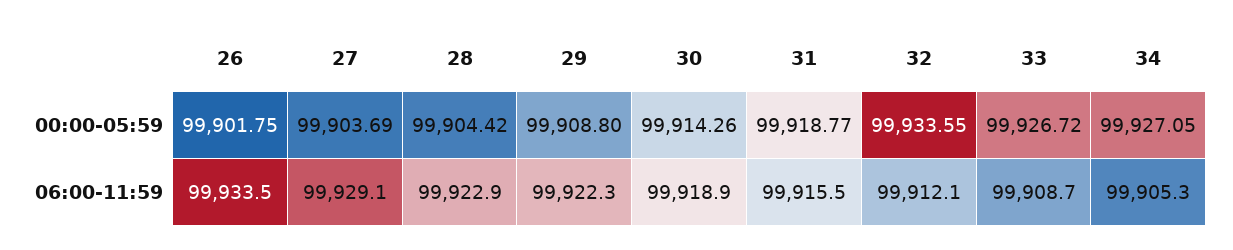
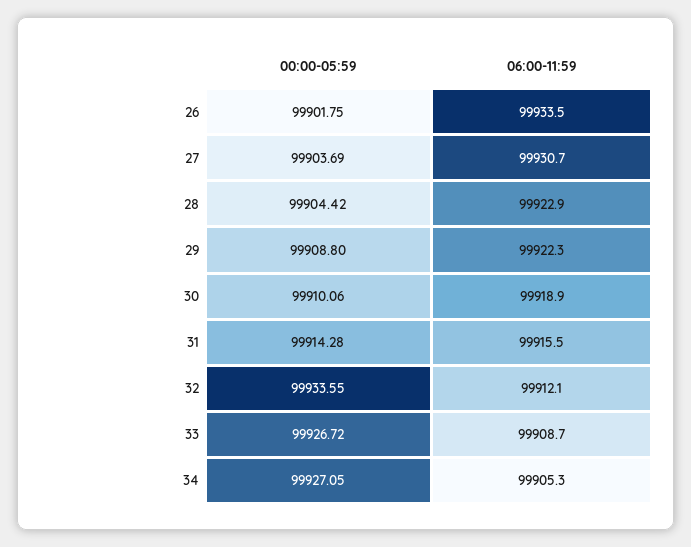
  {
    "26": {
      "00:00-05:59": 99901.75,
      "06:00-11:59": 99933.5
    },
    "27": {
      "00:00-05:59": 99903.69,
-     "06:00-11:59": 99929.1
+     "06:00-11:59": 99930.7
    },
    "28": {
      "00:00-05:59": 99904.42,
      "06:00-11:59": 99922.9
    },
    "29": {
      "00:00-05:59": 99908.8,
      "06:00-11:59": 99922.3
    },
    "30": {
-     "00:00-05:59": 99914.26,
+     "00:00-05:59": 99910.06,
      "06:00-11:59": 99918.9
    },
    "31": {
-     "00:00-05:59": 99918.77,
+     "00:00-05:59": 99914.28,
      "06:00-11:59": 99915.5
    },
    "32": {
      "00:00-05:59": 99933.55,
      "06:00-11:59": 99912.1
    },
    "33": {
      "00:00-05:59": 99926.72,
      "06:00-11:59": 99908.7
    },
    "34": {
      "00:00-05:59": 99927.05,
      "06:00-11:59": 99905.3
    }
  }

